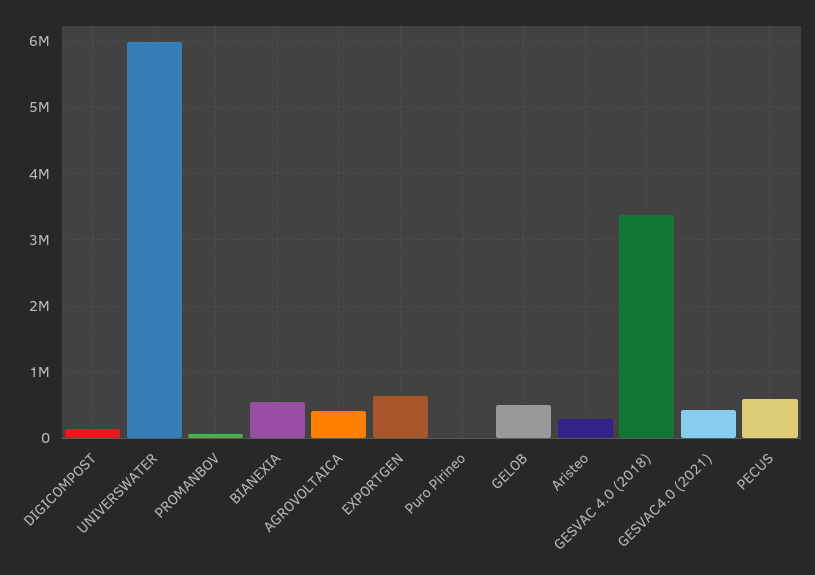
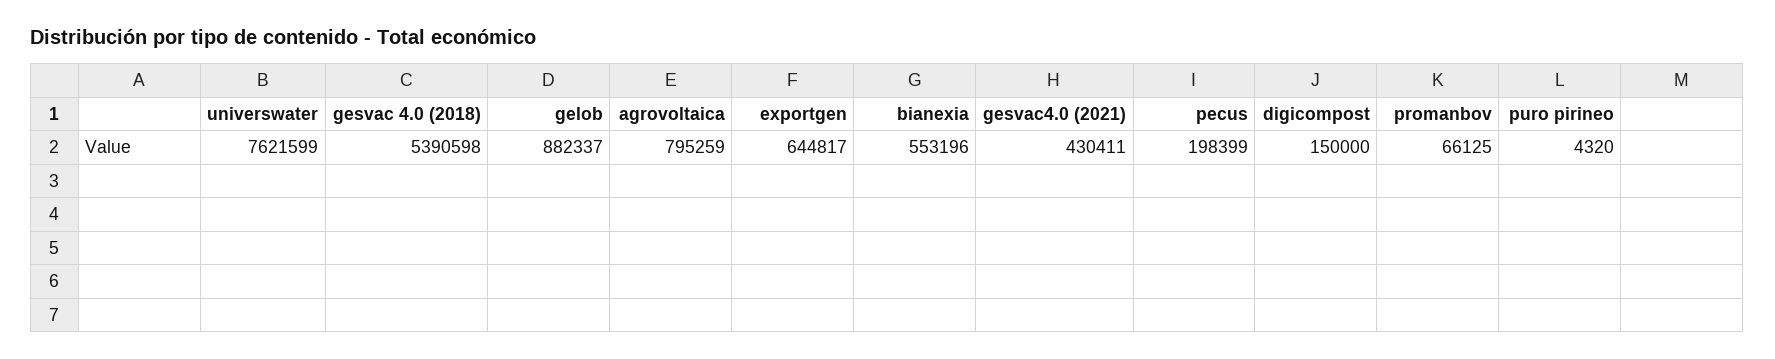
  {
    "DIGICOMPOST": 150000,
-   "UNIVERSWATER": 6000000,
+   "UNIVERSWATER": 7621599,
    "PROMANBOV": 66125,
    "BIANEXIA": 553196,
-   "AGROVOLTAICA": 400000,
+   "AGROVOLTAICA": 795259,
    "EXPORTGEN": 644817,
    "Puro Pirineo": 4320,
-   "GELOB": 500000,
+   "GELOB": 882337,
-   "Aristeo": 300000,
-   "GESVAC 4.0 (2018)": 3400000,
+   "GESVAC 4.0 (2018)": 5390598,
    "GESVAC4.0 (2021)": 430411,
-   "PECUS": 600000
+   "PECUS": 198399
  }

